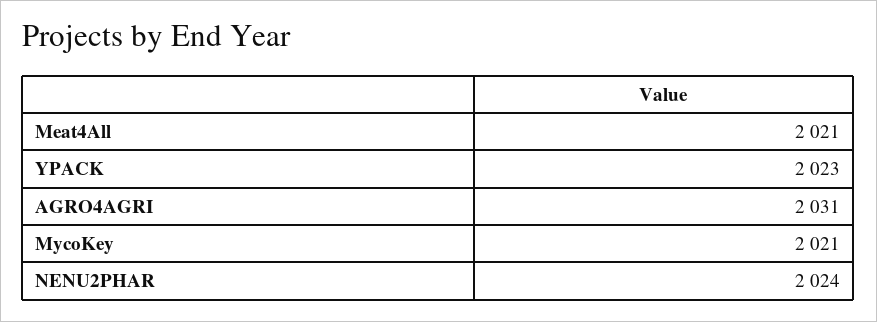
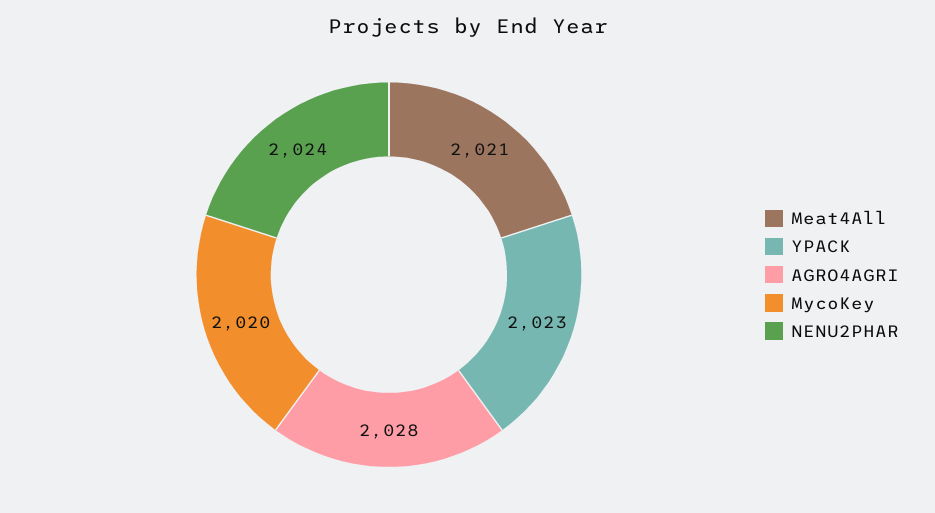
  {
    "Meat4All": 2021,
    "YPACK": 2023,
-   "AGRO4AGRI": 2031,
+   "AGRO4AGRI": 2028,
-   "MycoKey": 2021,
+   "MycoKey": 2020,
    "NENU2PHAR": 2024
  }

